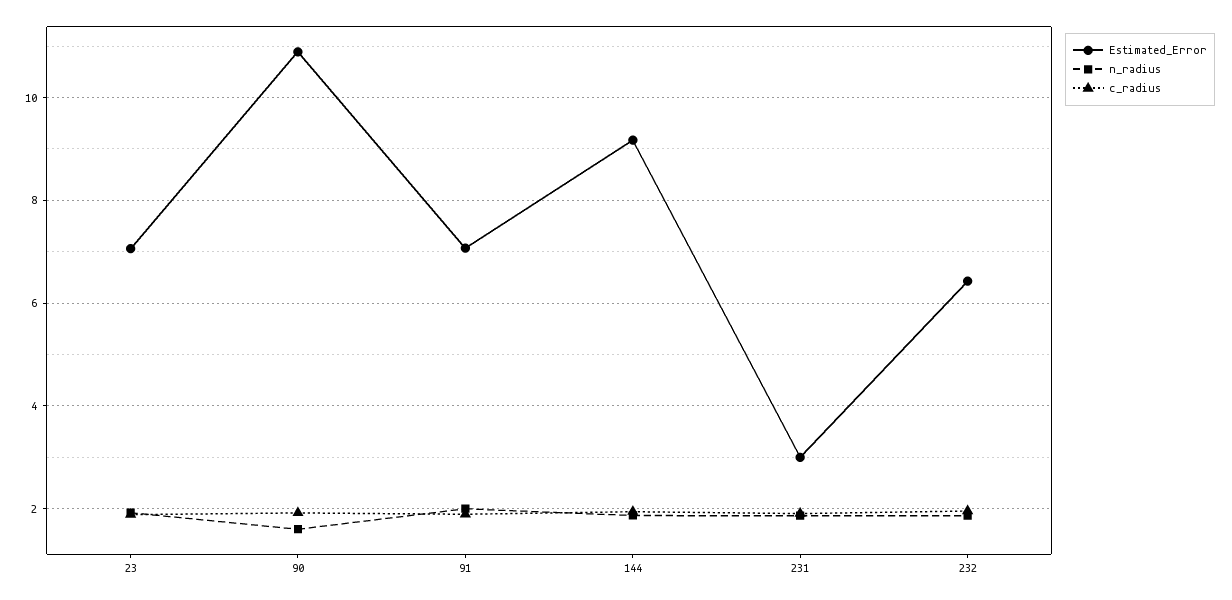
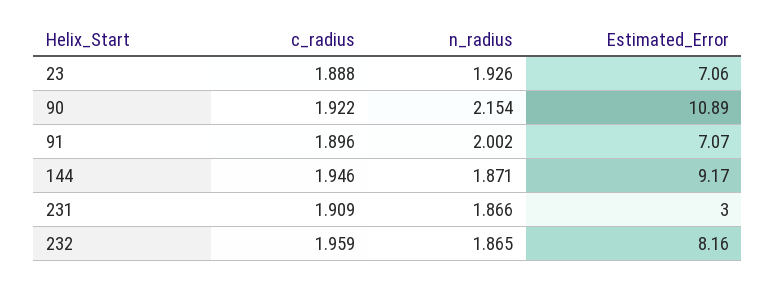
  {
    "Estimated_Error": {
      "23": 7.06,
      "90": 10.89,
      "91": 7.07,
      "144": 9.17,
      "231": 3,
-     "232": 6.4
+     "232": 8.16
    },
    "n_radius": {
      "23": 1.926,
-     "90": 1.6,
+     "90": 2.154,
      "91": 2.002,
      "144": 1.871,
      "231": 1.866,
      "232": 1.865
    },
    "c_radius": {
      "23": 1.888,
      "90": 1.922,
      "91": 1.896,
      "144": 1.946,
      "231": 1.909,
      "232": 1.959
    }
  }

